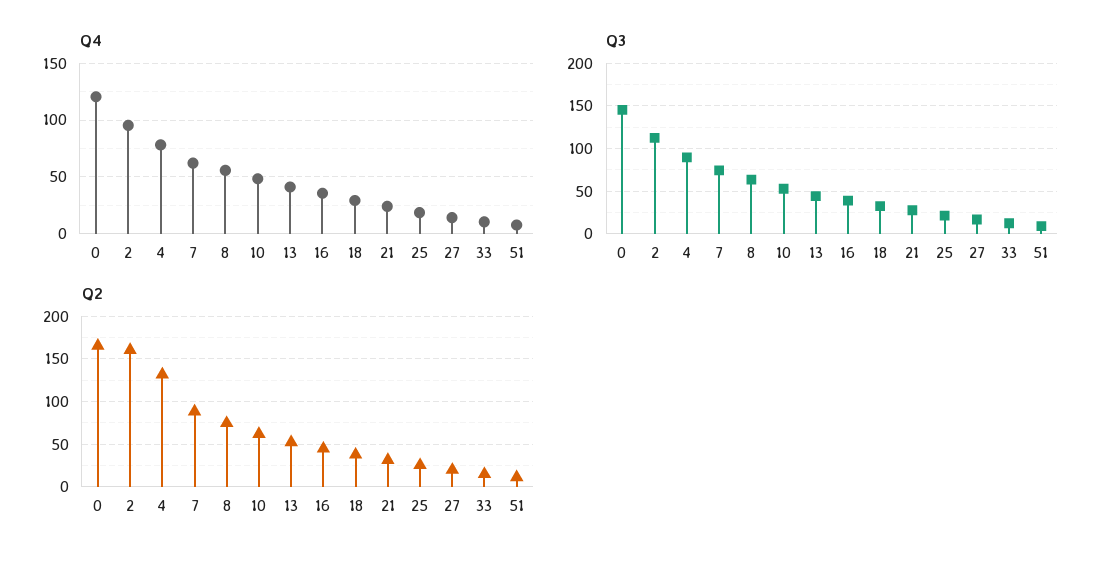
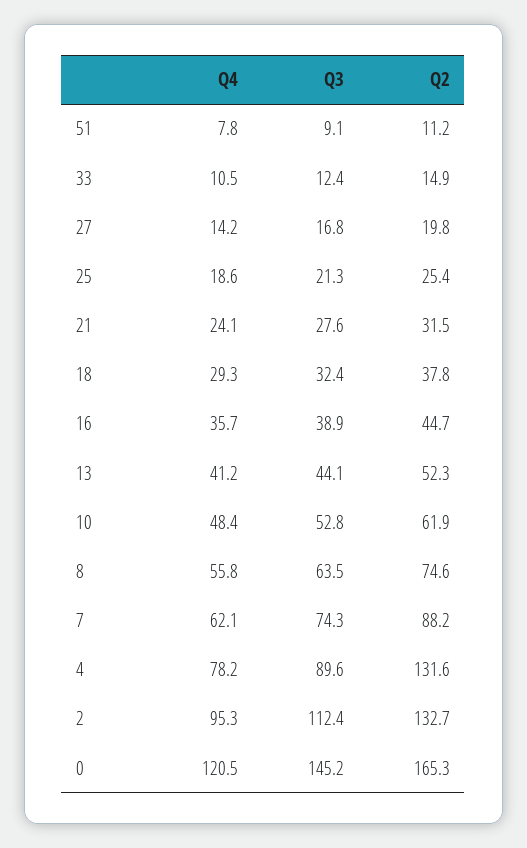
  {
    "Q4": {
      "0": 120.5,
      "2": 95.3,
      "4": 78.2,
      "7": 62.1,
      "8": 55.8,
      "10": 48.4,
      "13": 41.2,
      "16": 35.7,
      "18": 29.3,
      "21": 24.1,
      "25": 18.6,
      "27": 14.2,
      "33": 10.5,
      "51": 7.8
    },
    "Q3": {
      "0": 145.2,
      "2": 112.4,
      "4": 89.6,
      "7": 74.3,
      "8": 63.5,
      "10": 52.8,
      "13": 44.1,
      "16": 38.9,
      "18": 32.4,
      "21": 27.6,
      "25": 21.3,
      "27": 16.8,
      "33": 12.4,
      "51": 9.1
    },
    "Q2": {
      "0": 165.3,
-     "2": 160,
+     "2": 132.7,
      "4": 131.6,
      "7": 88.2,
      "8": 74.6,
      "10": 61.9,
      "13": 52.3,
      "16": 44.7,
      "18": 37.8,
      "21": 31.5,
      "25": 25.4,
      "27": 19.8,
      "33": 14.9,
      "51": 11.2
    }
  }

